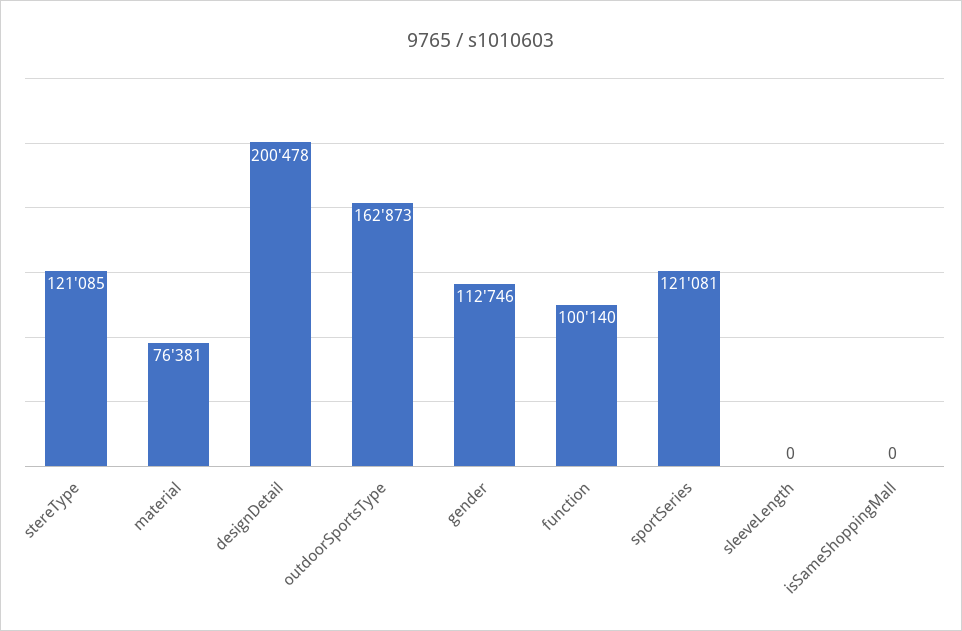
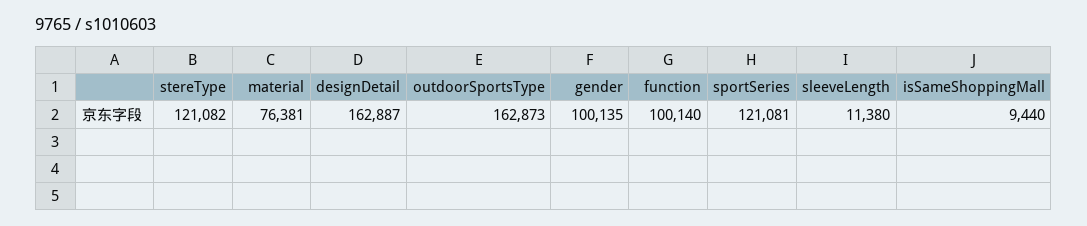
  {
-   "stereType": 121085,
+   "stereType": 121082,
    "material": 76381,
-   "designDetail": 200478,
+   "designDetail": 162887,
    "outdoorSportsType": 162873,
-   "gender": 112746,
+   "gender": 100135,
    "function": 100140,
    "sportSeries": 121081,
-   "sleeveLength": 0,
+   "sleeveLength": 11380,
-   "isSameShoppingMall": 0
+   "isSameShoppingMall": 9440
  }

